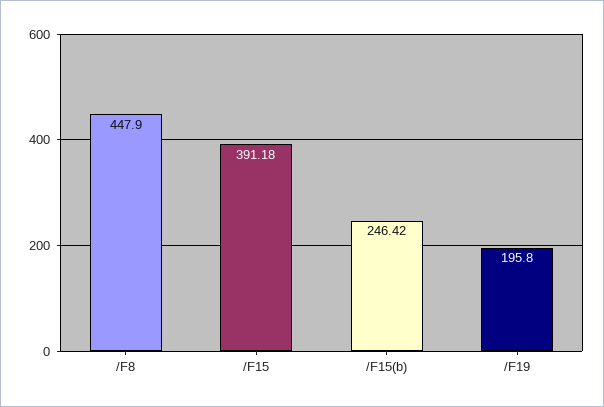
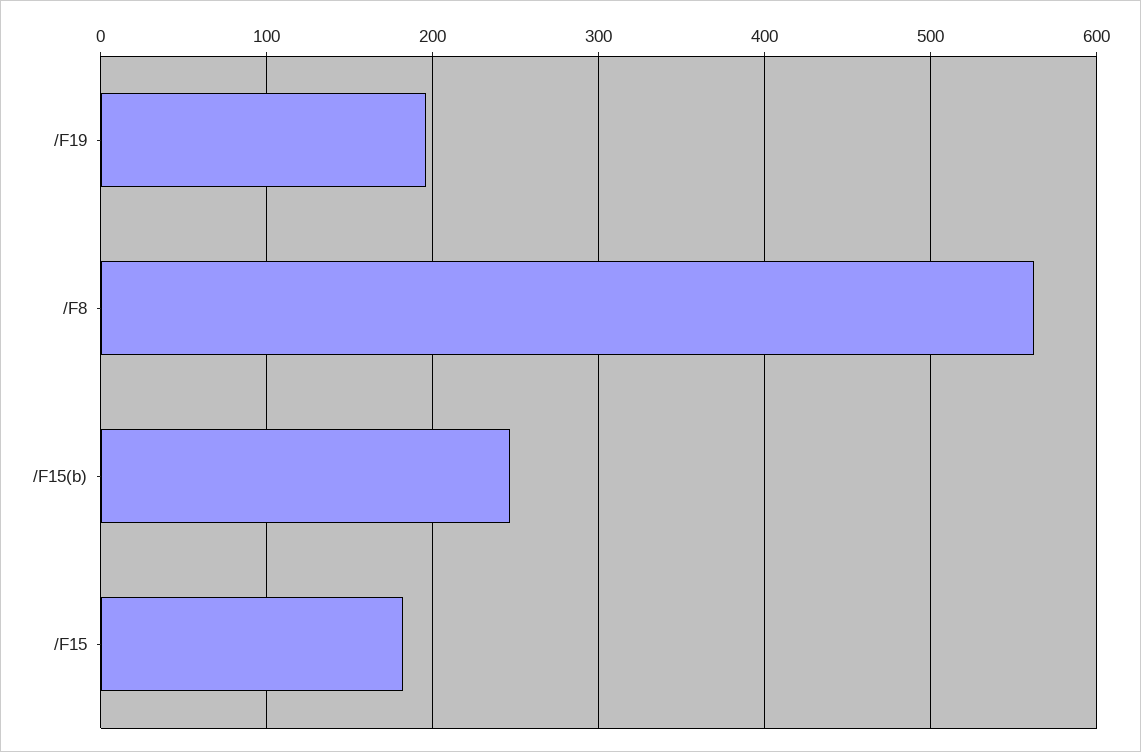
  {
-   "/F8": 447.9,
+   "/F8": 560,
-   "/F15": 391.18,
+   "/F15": 180,
    "/F15(b)": 246.42,
    "/F19": 195.8
  }

